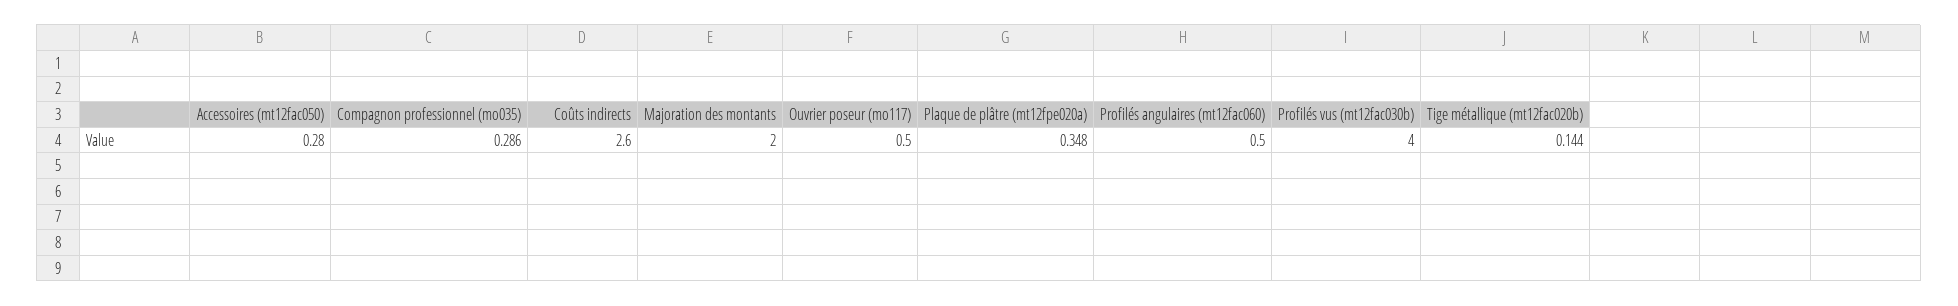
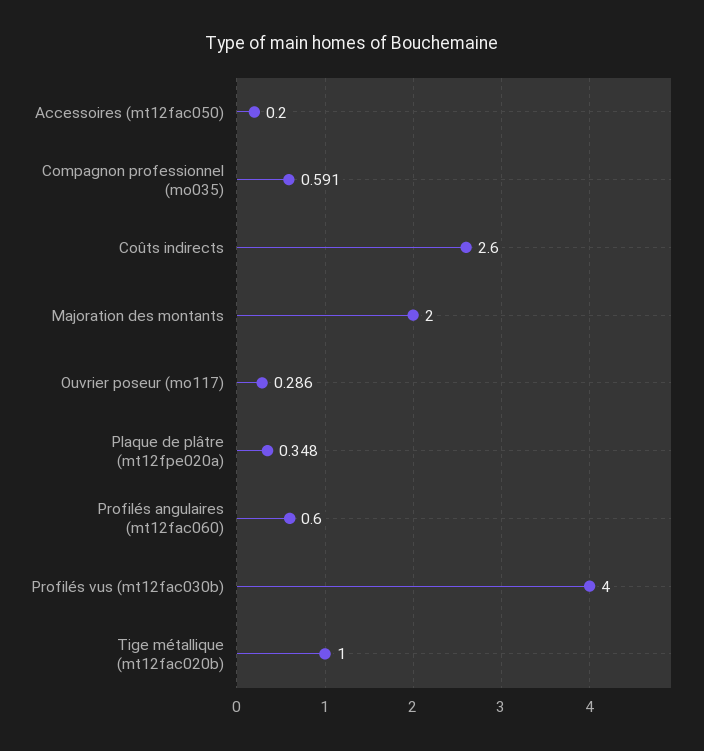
  {
-   "Accessoires (mt12fac050)": 0.28,
+   "Accessoires (mt12fac050)": 0.2,
-   "Compagnon professionnel (mo035)": 0.286,
+   "Compagnon professionnel (mo035)": 0.591,
    "Coûts indirects": 2.6,
    "Majoration des montants": 2,
-   "Ouvrier poseur (mo117)": 0.5,
+   "Ouvrier poseur (mo117)": 0.286,
    "Plaque de plâtre (mt12fpe020a)": 0.348,
-   "Profilés angulaires (mt12fac060)": 0.5,
+   "Profilés angulaires (mt12fac060)": 0.6,
    "Profilés vus (mt12fac030b)": 4,
-   "Tige métallique (mt12fac020b)": 0.144
+   "Tige métallique (mt12fac020b)": 1
  }

